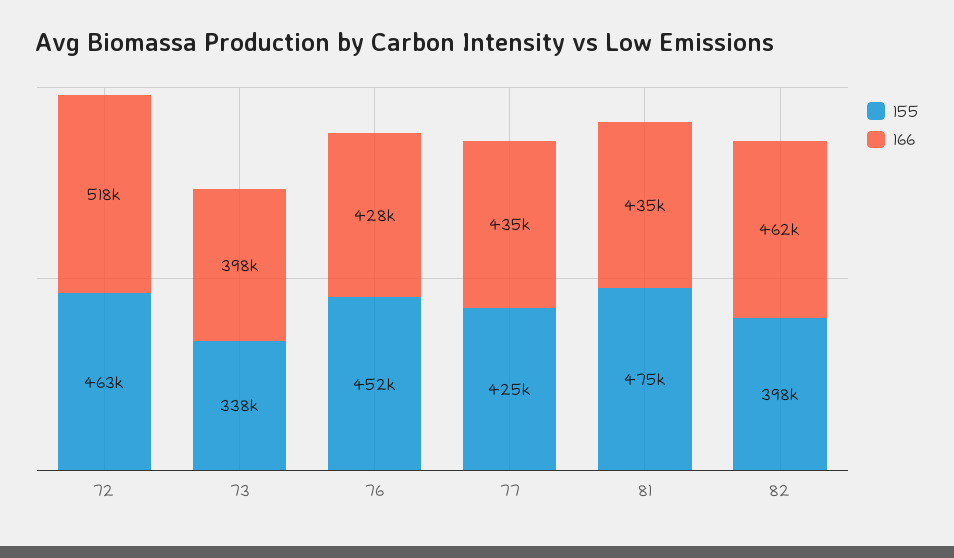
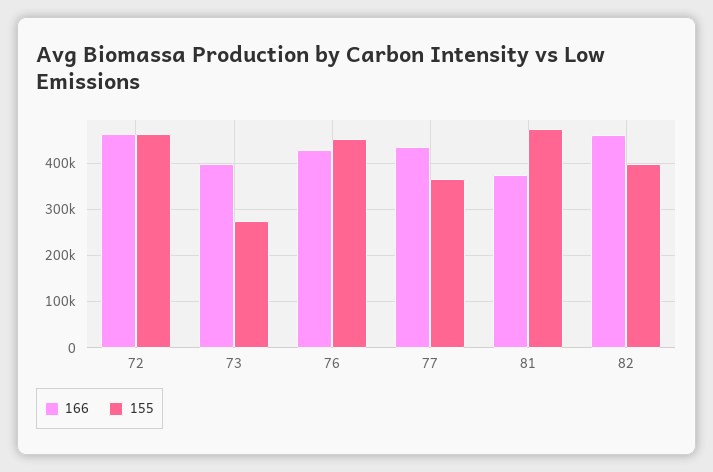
  {
    "155": {
      "72": 463000,
-     "73": 338000,
+     "73": 280000,
      "76": 452000,
-     "77": 425000,
+     "77": 360000,
      "81": 475000,
      "82": 398000
    },
    "166": {
-     "72": 518000,
+     "72": 460000,
      "73": 398000,
      "76": 428000,
      "77": 435000,
-     "81": 435000,
+     "81": 380000,
      "82": 462000
    }
  }

